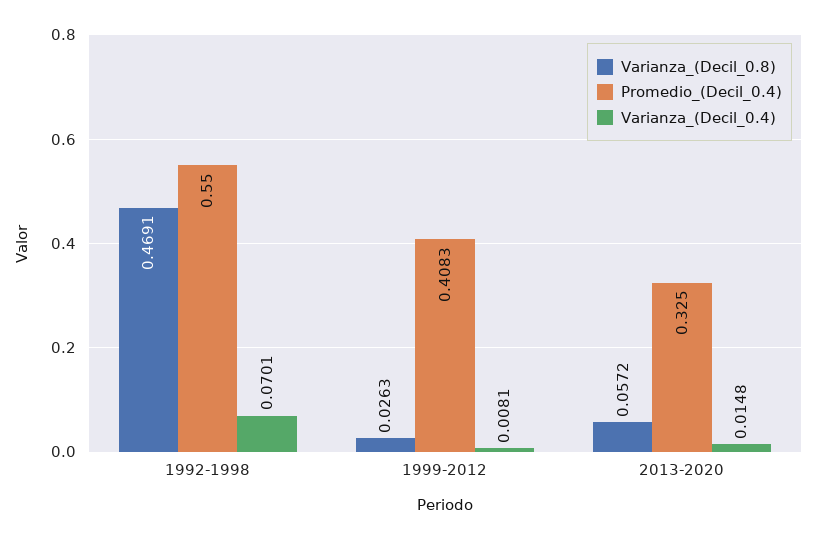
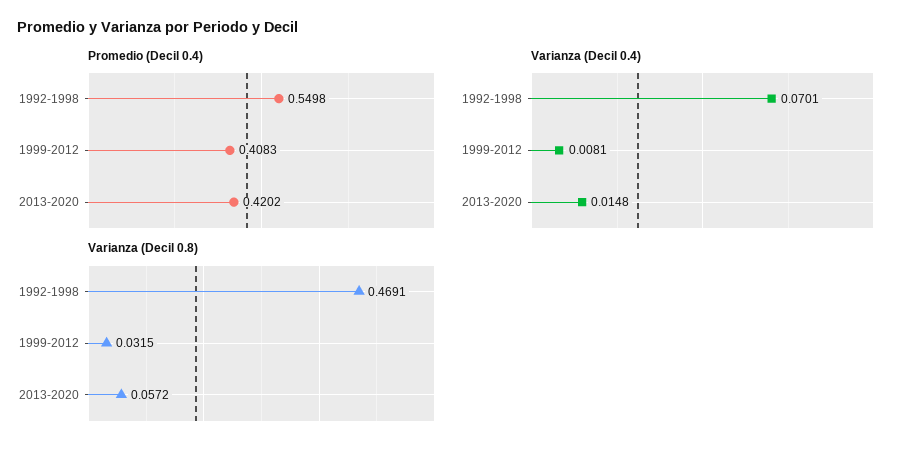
  {
    "Varianza_(Decil_0.8)": {
      "1992-1998": 0.4691,
-     "1999-2012": 0.0263,
+     "1999-2012": 0.0315,
      "2013-2020": 0.0572
    },
    "Promedio_(Decil_0.4)": {
-     "1992-1998": 0.55,
+     "1992-1998": 0.5498,
      "1999-2012": 0.4083,
-     "2013-2020": 0.325
+     "2013-2020": 0.4202
    },
    "Varianza_(Decil_0.4)": {
      "1992-1998": 0.0701,
      "1999-2012": 0.0081,
      "2013-2020": 0.0148
    }
  }

